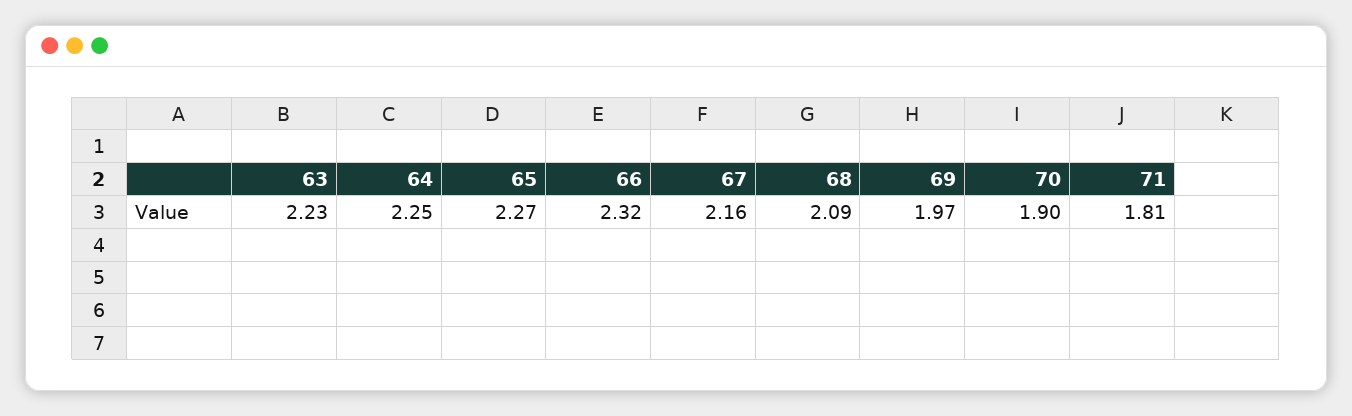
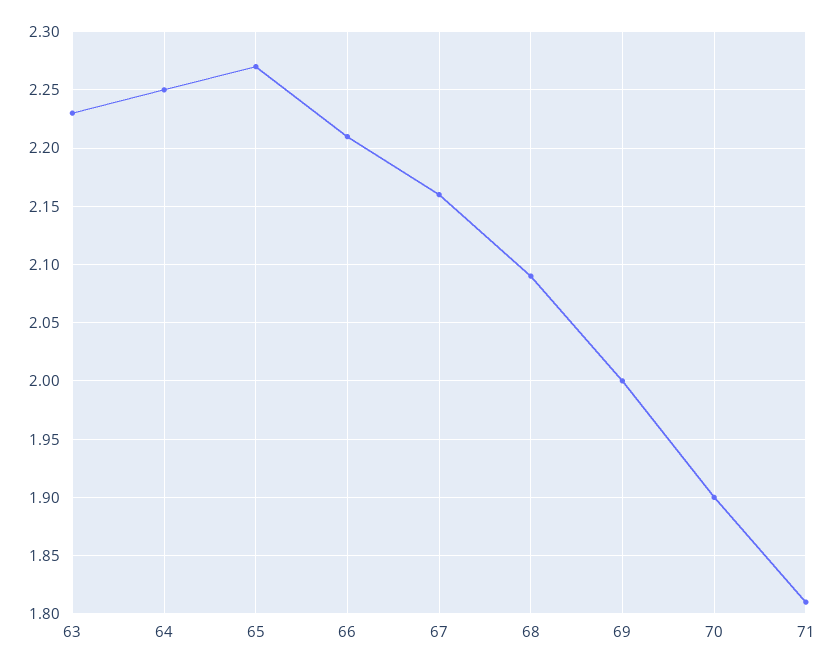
  {
    "63": 2.23,
    "64": 2.25,
    "65": 2.27,
-   "66": 2.32,
+   "66": 2.21,
    "67": 2.16,
    "68": 2.09,
-   "69": 1.97,
+   "69": 2,
    "70": 1.9,
    "71": 1.81
  }

